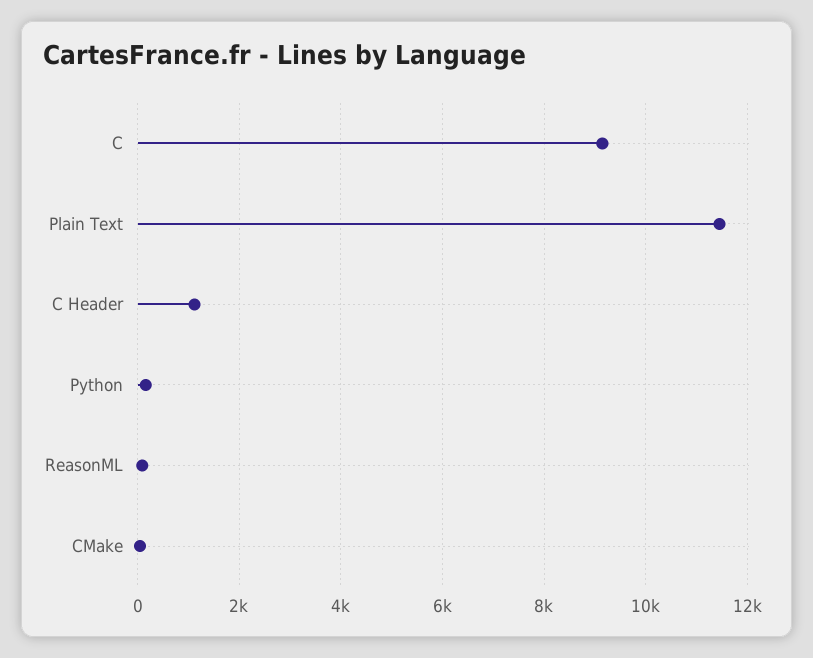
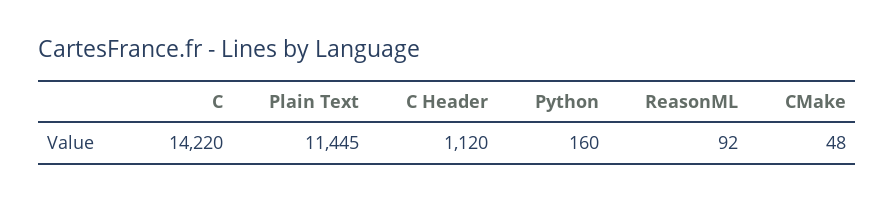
  {
-   "C": 9200,
+   "C": 14220,
    "Plain Text": 11445,
    "C Header": 1120,
    "Python": 160,
    "ReasonML": 92,
    "CMake": 48
  }

